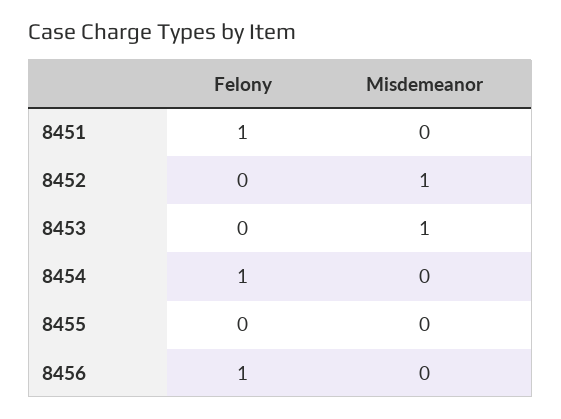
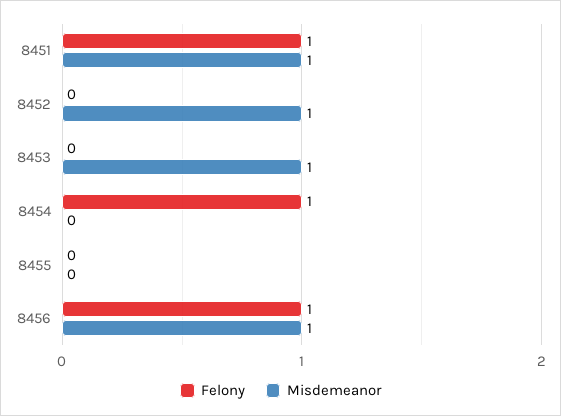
  {
    "Felony": {
      "8451": 1,
      "8452": 0,
      "8453": 0,
      "8454": 1,
      "8455": 0,
      "8456": 1
    },
    "Misdemeanor": {
-     "8451": 0,
+     "8451": 1,
      "8452": 1,
      "8453": 1,
      "8454": 0,
      "8455": 0,
-     "8456": 0
+     "8456": 1
    }
  }

